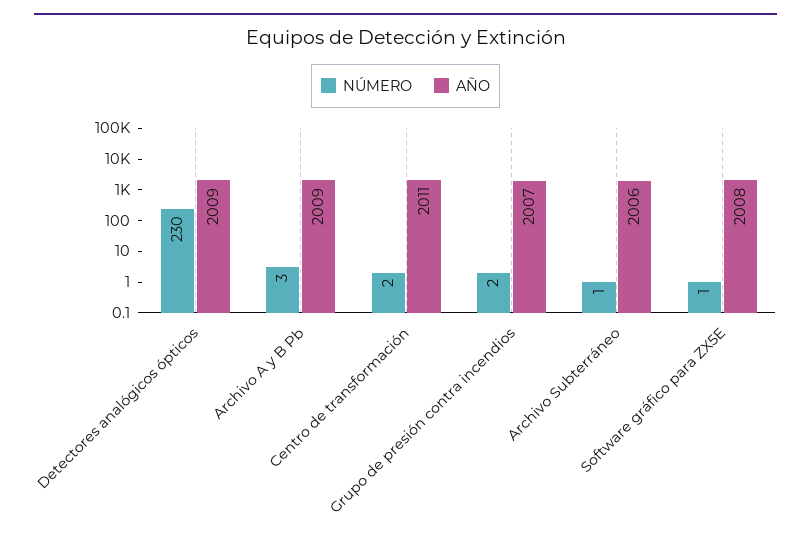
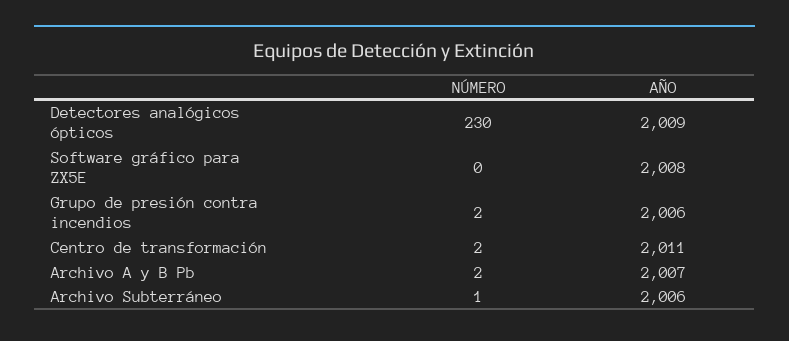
  {
    "NÚMERO": {
      "Detectores analógicos ópticos": 230,
-     "Archivo A y B Pb": 3,
+     "Archivo A y B Pb": 2,
      "Centro de transformación": 2,
      "Grupo de presión contra incendios": 2,
      "Archivo Subterráneo": 1,
-     "Software gráfico para ZX5E": 1
+     "Software gráfico para ZX5E": 0
    },
    "AÑO": {
      "Detectores analógicos ópticos": 2009,
-     "Archivo A y B Pb": 2009,
+     "Archivo A y B Pb": 2007,
      "Centro de transformación": 2011,
-     "Grupo de presión contra incendios": 2007,
+     "Grupo de presión contra incendios": 2006,
      "Archivo Subterráneo": 2006,
      "Software gráfico para ZX5E": 2008
    }
  }

